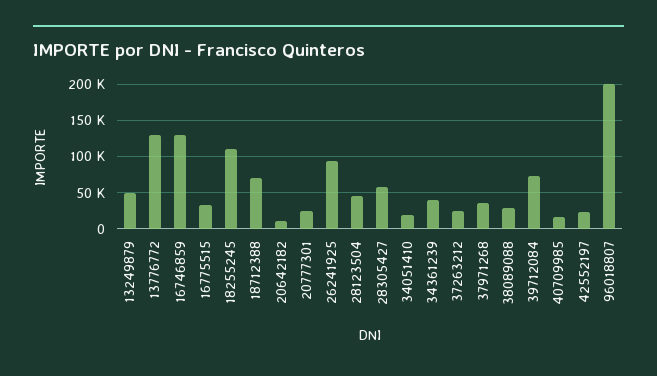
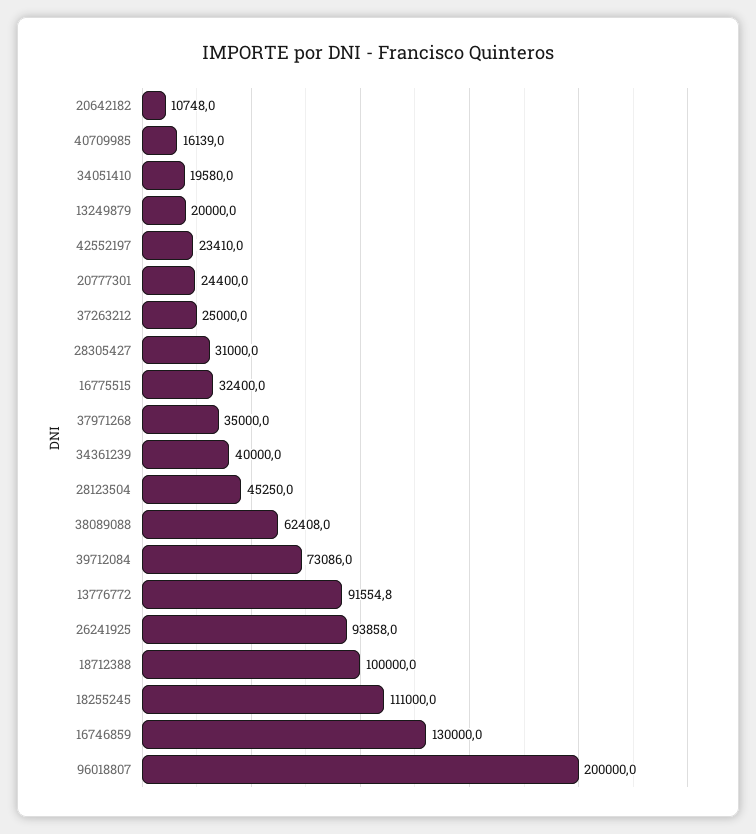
  {
-   "13249879": 50000,
+   "13249879": 20000,
-   "13776772": 130000,
+   "13776772": 91554.8,
    "16746859": 130000,
    "16775515": 32400,
    "18255245": 111000,
-   "18712388": 70000,
+   "18712388": 100000,
    "20642182": 10748,
    "20777301": 24400,
    "26241925": 93858,
    "28123504": 45250,
-   "28305427": 60000,
+   "28305427": 31000,
    "34051410": 19580,
    "34361239": 40000,
    "37263212": 25000,
    "37971268": 35000,
-   "38089088": 30000,
+   "38089088": 62408,
    "39712084": 73086,
    "40709985": 16139,
    "42552197": 23410,
    "96018807": 200000
  }

